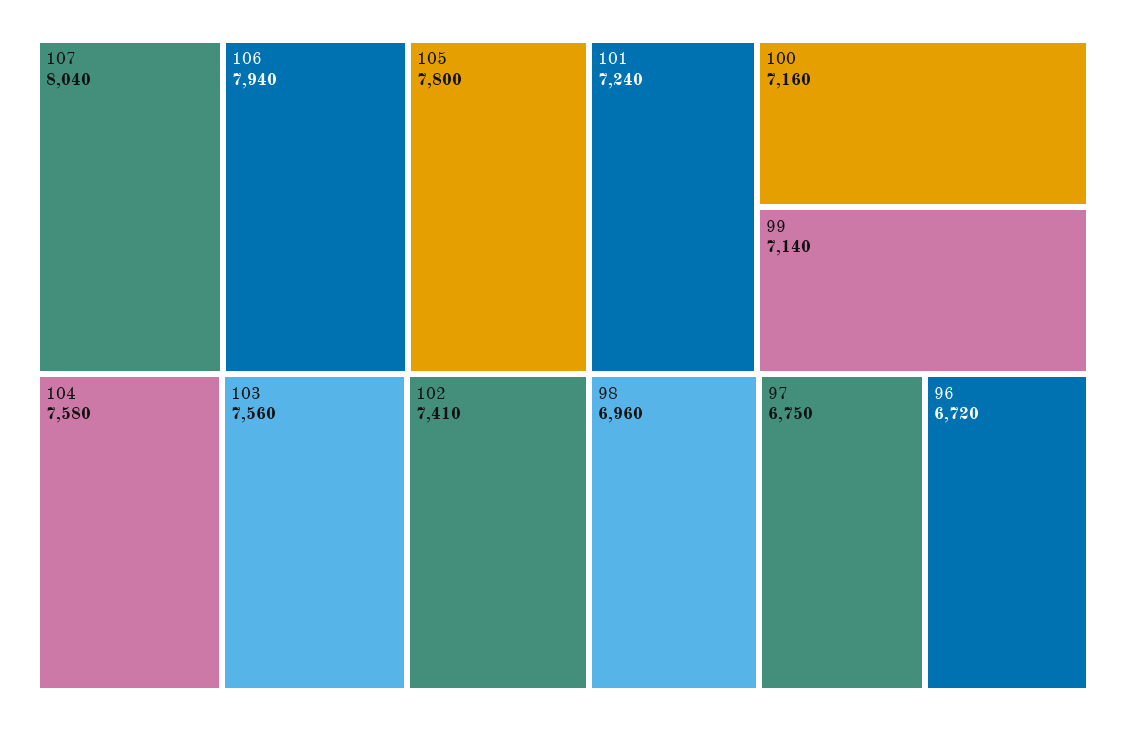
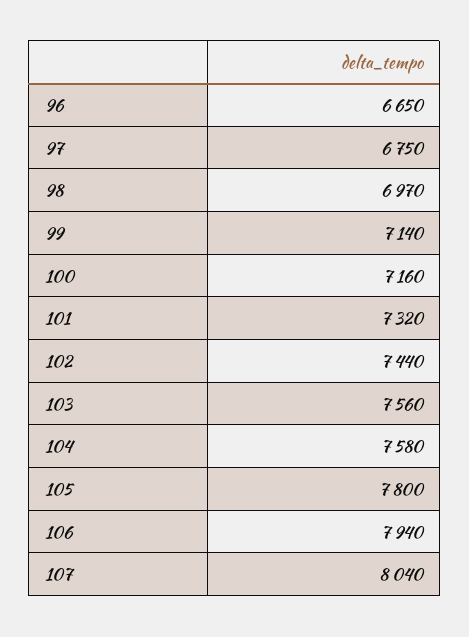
  {
    "107": 8040,
    "106": 7940,
    "105": 7800,
    "104": 7580,
    "103": 7560,
-   "102": 7410,
+   "102": 7440,
-   "101": 7240,
+   "101": 7320,
    "100": 7160,
    "99": 7140,
-   "98": 6960,
+   "98": 6970,
    "97": 6750,
-   "96": 6720
+   "96": 6650
  }

